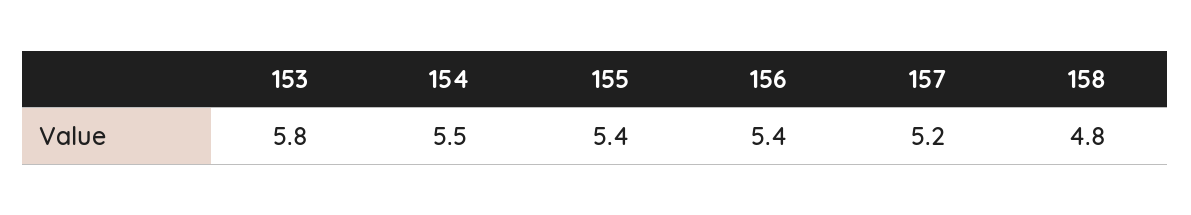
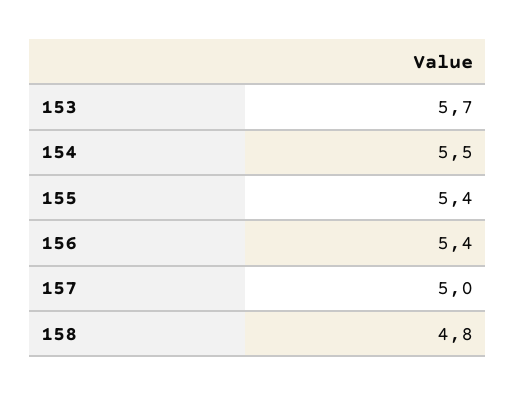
  {
-   "153": 5.8,
+   "153": 5.7,
    "154": 5.5,
    "155": 5.4,
    "156": 5.4,
-   "157": 5.2,
+   "157": 5,
    "158": 4.8
  }

